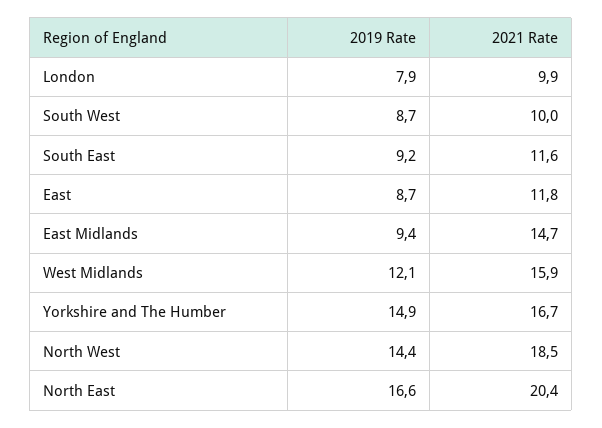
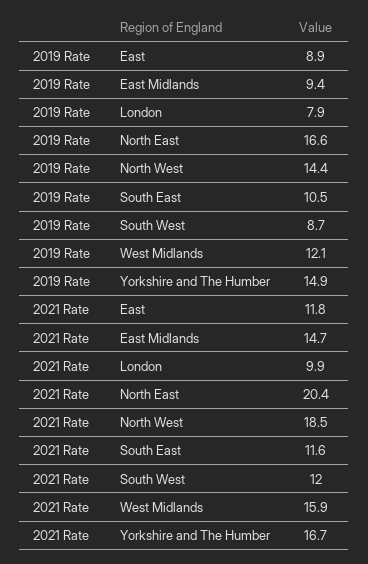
  {
    "2019 Rate": {
      "London": 7.9,
      "South West": 8.7,
-     "South East": 9.2,
+     "South East": 10.5,
-     "East": 8.7,
+     "East": 8.9,
      "East Midlands": 9.4,
      "West Midlands": 12.1,
      "Yorkshire and The Humber": 14.9,
      "North West": 14.4,
      "North East": 16.6
    },
    "2021 Rate": {
      "London": 9.9,
-     "South West": 10,
+     "South West": 12,
      "South East": 11.6,
      "East": 11.8,
      "East Midlands": 14.7,
      "West Midlands": 15.9,
      "Yorkshire and The Humber": 16.7,
      "North West": 18.5,
      "North East": 20.4
    }
  }

